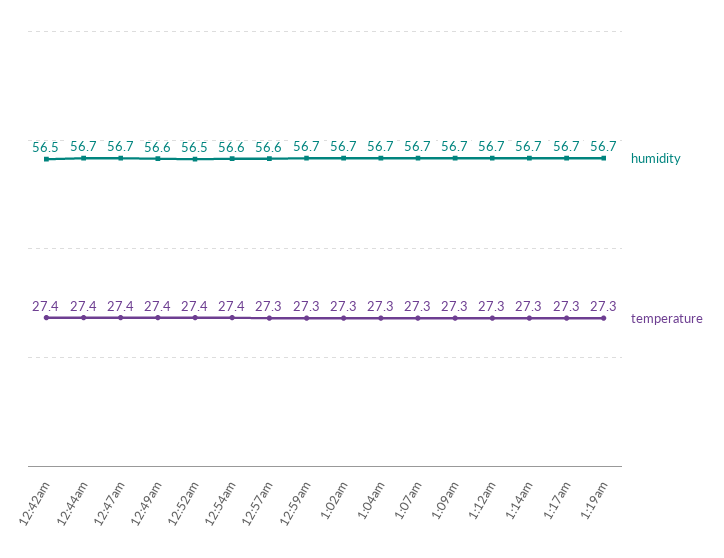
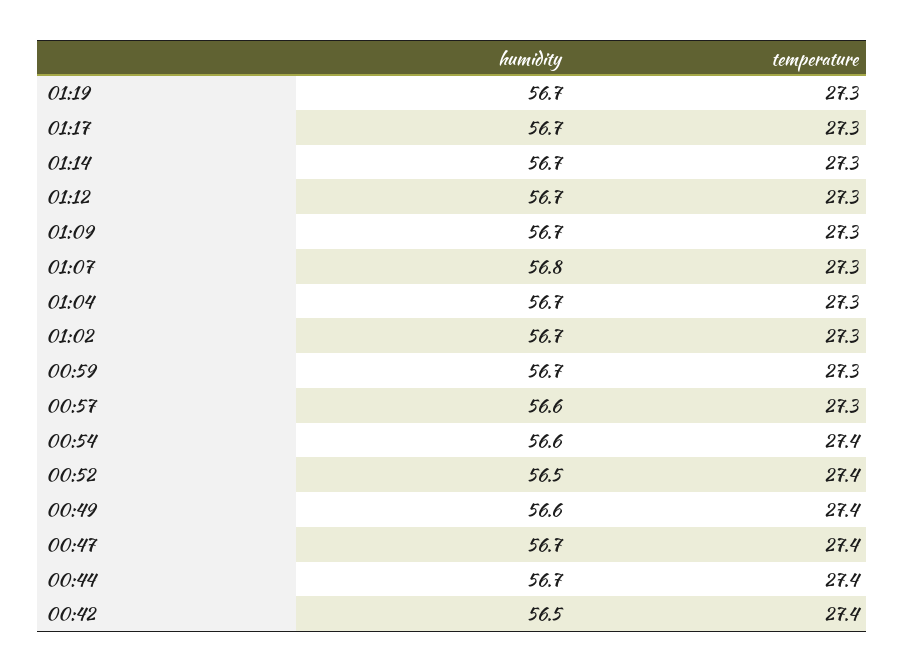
  {
    "humidity": {
      "12:42am": 56.5,
      "12:44am": 56.7,
      "12:47am": 56.7,
      "12:49am": 56.6,
      "12:52am": 56.5,
      "12:54am": 56.6,
      "12:57am": 56.6,
      "12:59am": 56.7,
      "1:02am": 56.7,
      "1:04am": 56.7,
-     "1:07am": 56.7,
+     "1:07am": 56.8,
      "1:09am": 56.7,
      "1:12am": 56.7,
      "1:14am": 56.7,
      "1:17am": 56.7,
      "1:19am": 56.7
    },
    "temperature": {
      "12:42am": 27.4,
      "12:44am": 27.4,
      "12:47am": 27.4,
      "12:49am": 27.4,
      "12:52am": 27.4,
      "12:54am": 27.4,
      "12:57am": 27.3,
      "12:59am": 27.3,
      "1:02am": 27.3,
      "1:04am": 27.3,
      "1:07am": 27.3,
      "1:09am": 27.3,
      "1:12am": 27.3,
      "1:14am": 27.3,
      "1:17am": 27.3,
      "1:19am": 27.3
    }
  }

